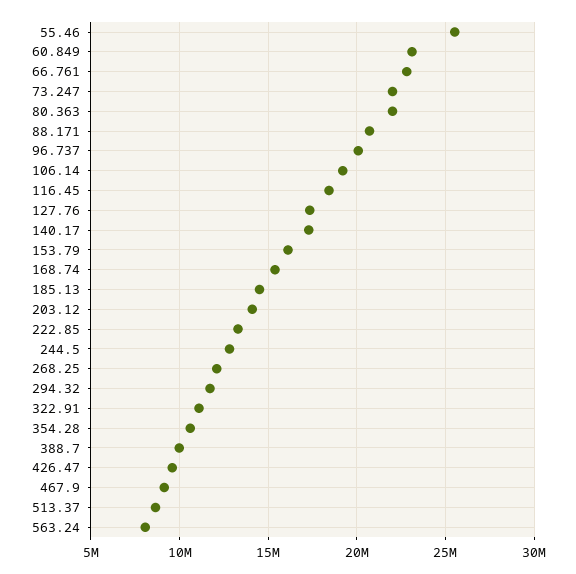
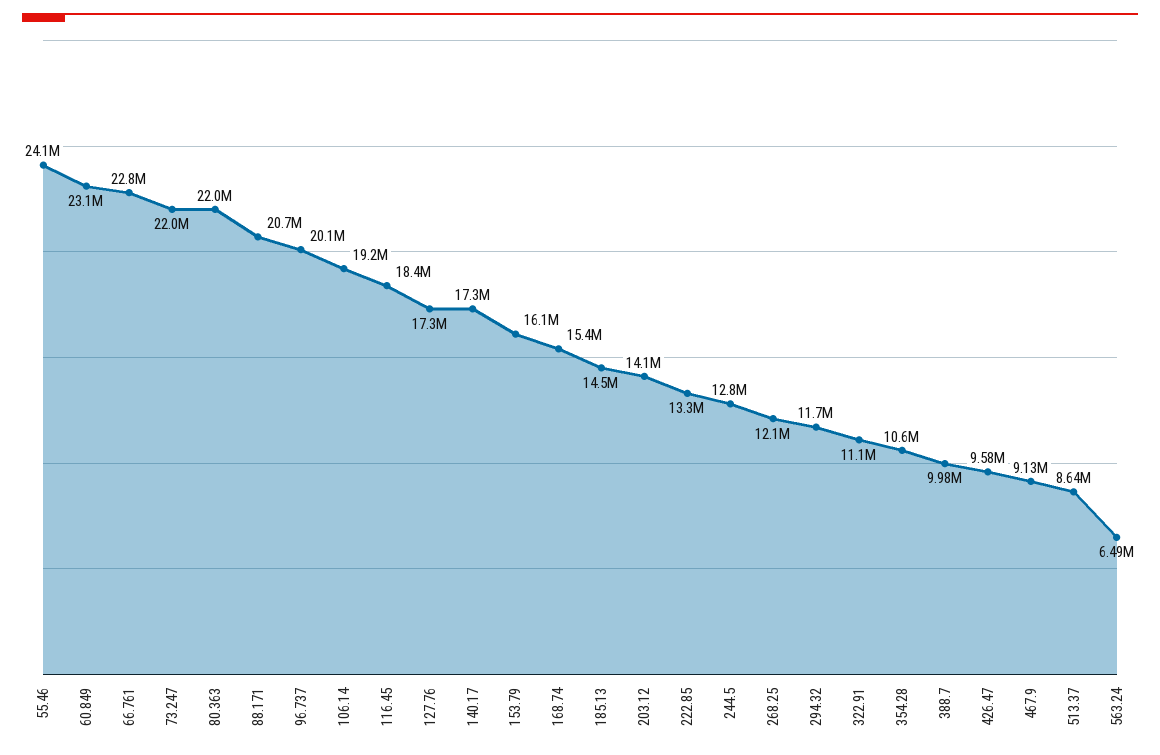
  {
-   "55.46": 25500000,
+   "55.46": 24100000,
    "60.849": 23100000,
    "66.761": 22800000,
    "73.247": 22000000,
    "80.363": 22000000,
    "88.171": 20700000,
    "96.737": 20100000,
    "106.14": 19200000,
    "116.45": 18400000,
    "127.76": 17300000,
    "140.17": 17300000,
    "153.79": 16100000,
    "168.74": 15400000,
    "185.13": 14500000,
    "203.12": 14100000,
    "222.85": 13300000,
    "244.5": 12800000,
    "268.25": 12100000,
    "294.32": 11700000,
    "322.91": 11100000,
    "354.28": 10600000,
    "388.7": 9980000,
    "426.47": 9580000,
    "467.9": 9130000,
    "513.37": 8640000,
-   "563.24": 8000000
+   "563.24": 6490000
  }

